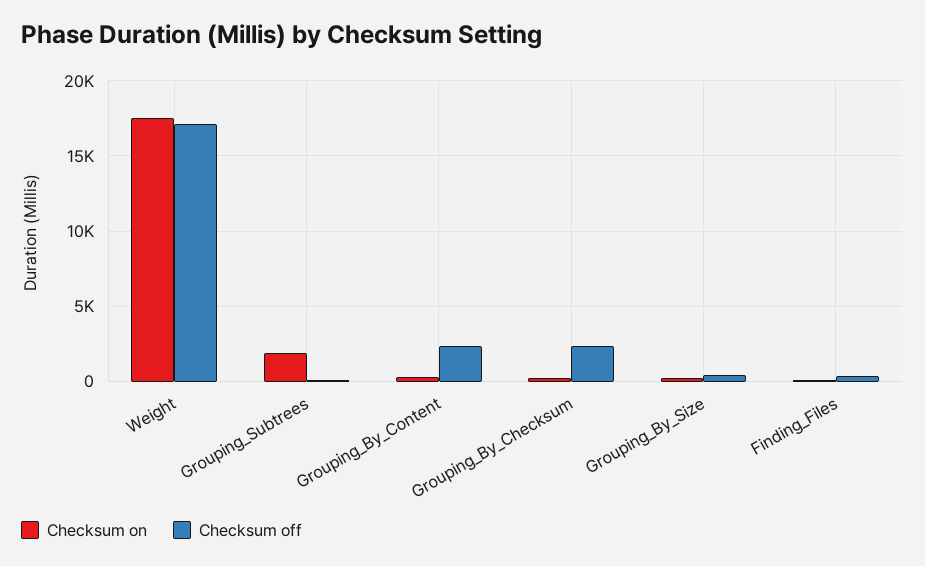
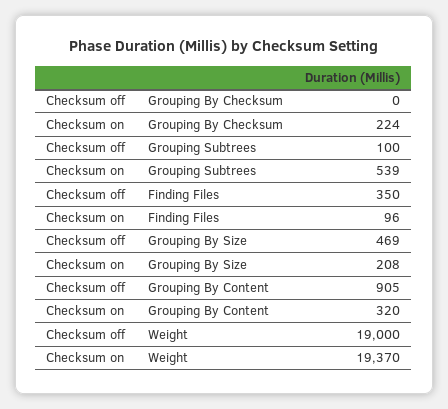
  {
    "Checksum on": {
-     "Weight": 17500,
+     "Weight": 19370,
-     "Grouping_Subtrees": 2000,
+     "Grouping_Subtrees": 539,
      "Grouping_By_Content": 320,
      "Grouping_By_Checksum": 224,
      "Grouping_By_Size": 208,
      "Finding_Files": 96
    },
    "Checksum off": {
-     "Weight": 17000,
+     "Weight": 19000,
      "Grouping_Subtrees": 100,
-     "Grouping_By_Content": 2500,
+     "Grouping_By_Content": 905,
-     "Grouping_By_Checksum": 2500,
+     "Grouping_By_Checksum": 0,
      "Grouping_By_Size": 469,
      "Finding_Files": 350
    }
  }

